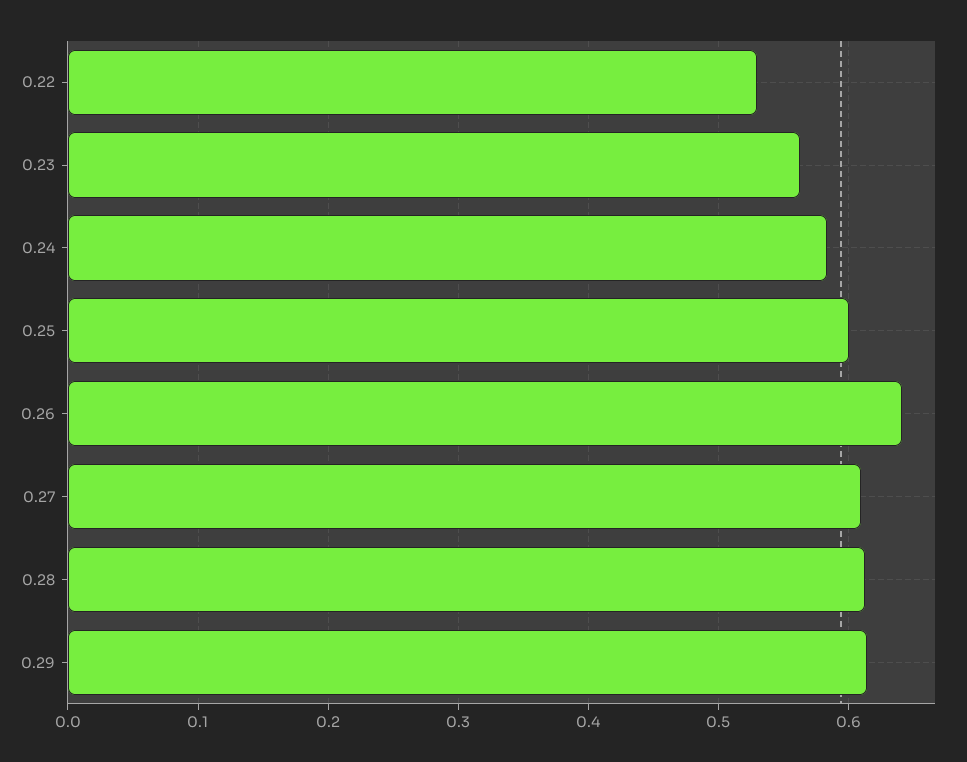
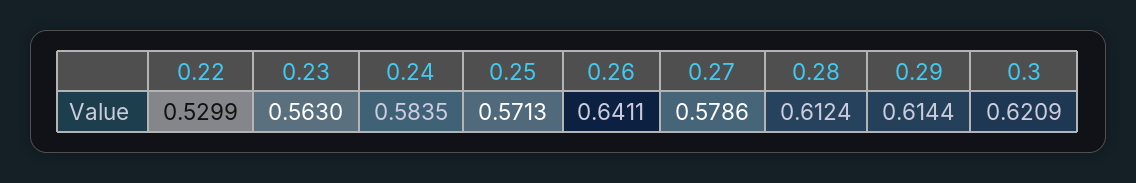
  {
    "0.22": 0.5299,
    "0.23": 0.563,
    "0.24": 0.5835,
-   "0.25": 0.6,
+   "0.25": 0.5713,
    "0.26": 0.6411,
-   "0.27": 0.61,
+   "0.27": 0.5786,
    "0.28": 0.6124,
-   "0.29": 0.6144
+   "0.29": 0.6144,
+   "0.3": 0.6209
  }

